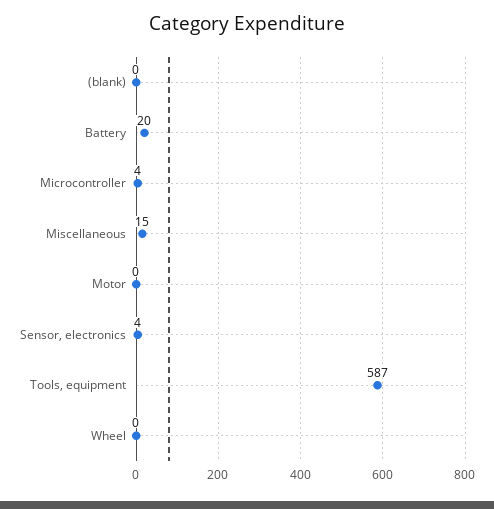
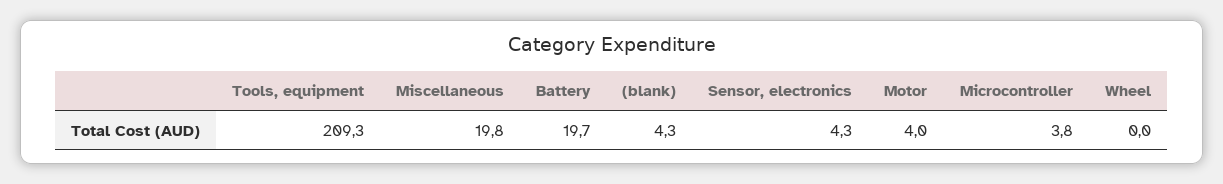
  {
-   "(blank)": 0,
+   "(blank)": 4.3,
    "Battery": 19.7,
    "Microcontroller": 3.8,
-   "Miscellaneous": 15,
+   "Miscellaneous": 19.8,
-   "Motor": 0,
+   "Motor": 4,
    "Sensor, electronics": 4.3,
-   "Tools, equipment": 587,
+   "Tools, equipment": 209.3,
    "Wheel": 0
  }

